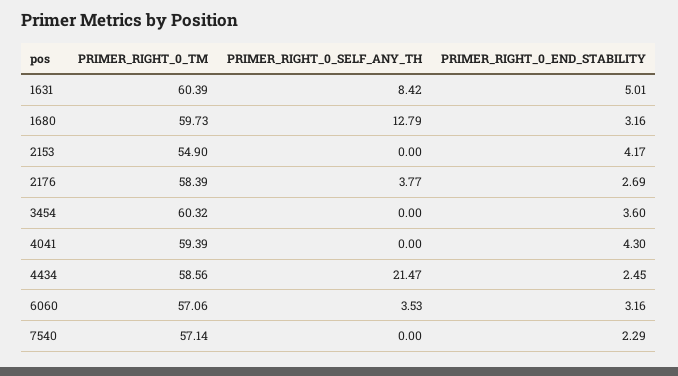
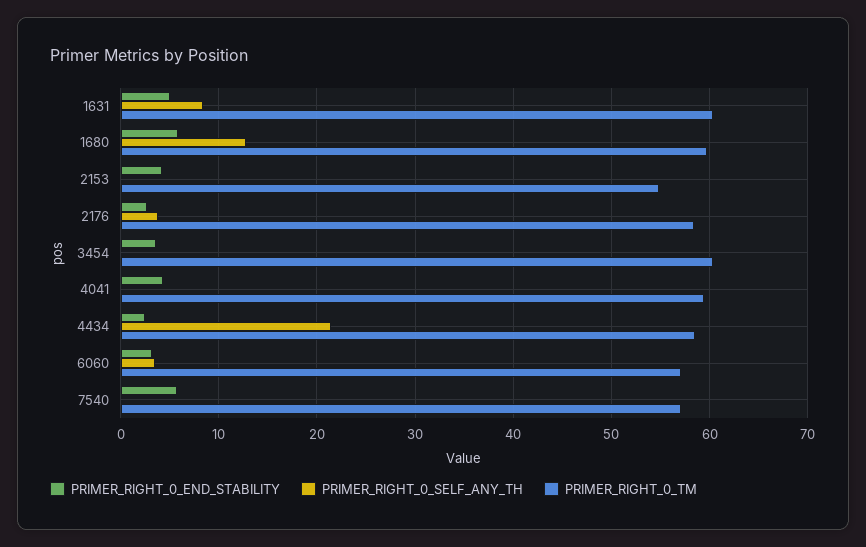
  {
    "PRIMER_RIGHT_0_TM": {
      "1631": 60.39,
      "1680": 59.73,
      "2153": 54.9,
      "2176": 58.39,
      "3454": 60.32,
      "4041": 59.39,
      "4434": 58.56,
      "6060": 57.06,
      "7540": 57.14
    },
    "PRIMER_RIGHT_0_SELF_ANY_TH": {
      "1631": 8.42,
      "1680": 12.79,
      "2153": 0,
      "2176": 3.77,
      "3454": 0,
      "4041": 0,
      "4434": 21.47,
      "6060": 3.53,
      "7540": 0
    },
    "PRIMER_RIGHT_0_END_STABILITY": {
      "1631": 5.01,
-     "1680": 3.16,
+     "1680": 6,
      "2153": 4.17,
      "2176": 2.69,
      "3454": 3.6,
      "4041": 4.3,
      "4434": 2.45,
      "6060": 3.16,
-     "7540": 2.29
+     "7540": 6
    }
  }

